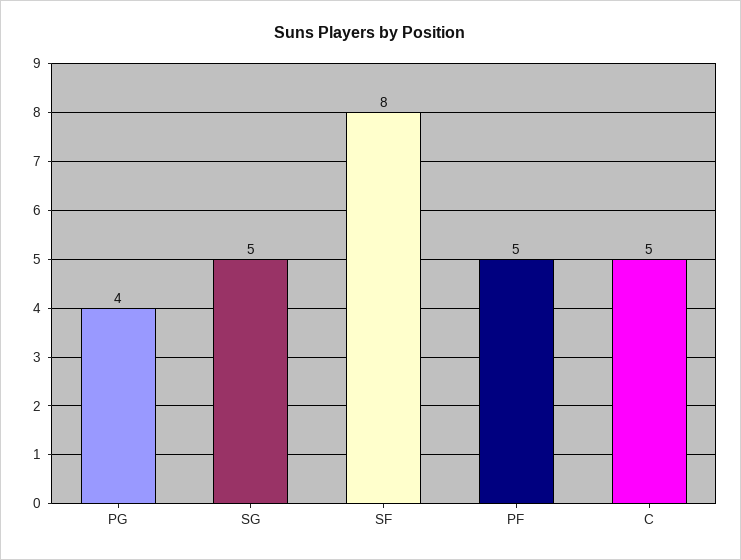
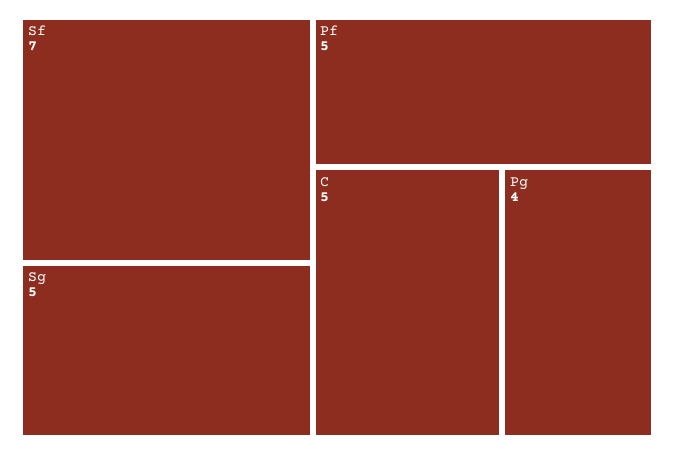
  {
    "PG": 4,
    "SG": 5,
-   "SF": 8,
+   "SF": 7,
    "PF": 5,
    "C": 5
  }

